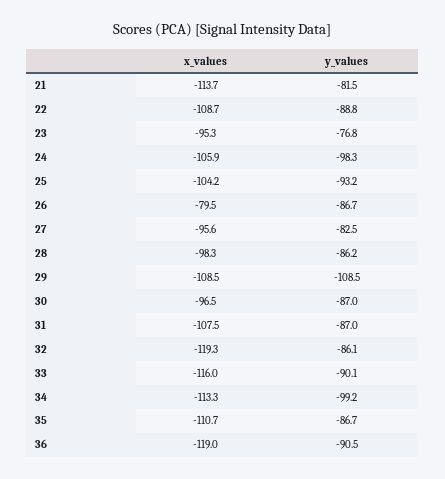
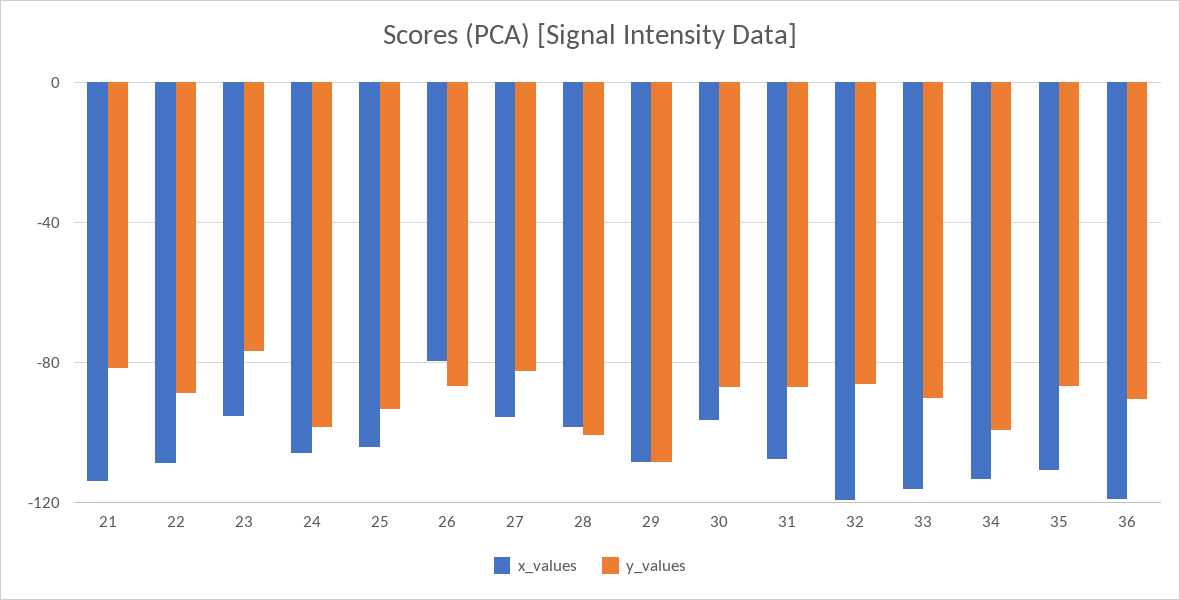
  {
    "x_values": {
      "21": -113.7,
      "22": -108.7,
      "23": -95.3,
      "24": -105.9,
      "25": -104.2,
      "26": -79.5,
      "27": -95.6,
      "28": -98.3,
      "29": -108.5,
      "30": -96.5,
      "31": -107.5,
      "32": -119.3,
      "33": -116,
      "34": -113.3,
      "35": -110.7,
      "36": -119
    },
    "y_values": {
      "21": -81.5,
      "22": -88.8,
      "23": -76.8,
      "24": -98.3,
      "25": -93.2,
      "26": -86.7,
      "27": -82.5,
-     "28": -86.2,
+     "28": -100,
      "29": -108.5,
      "30": -87,
      "31": -87,
      "32": -86.1,
      "33": -90.1,
      "34": -99.2,
      "35": -86.7,
      "36": -90.5
    }
  }

